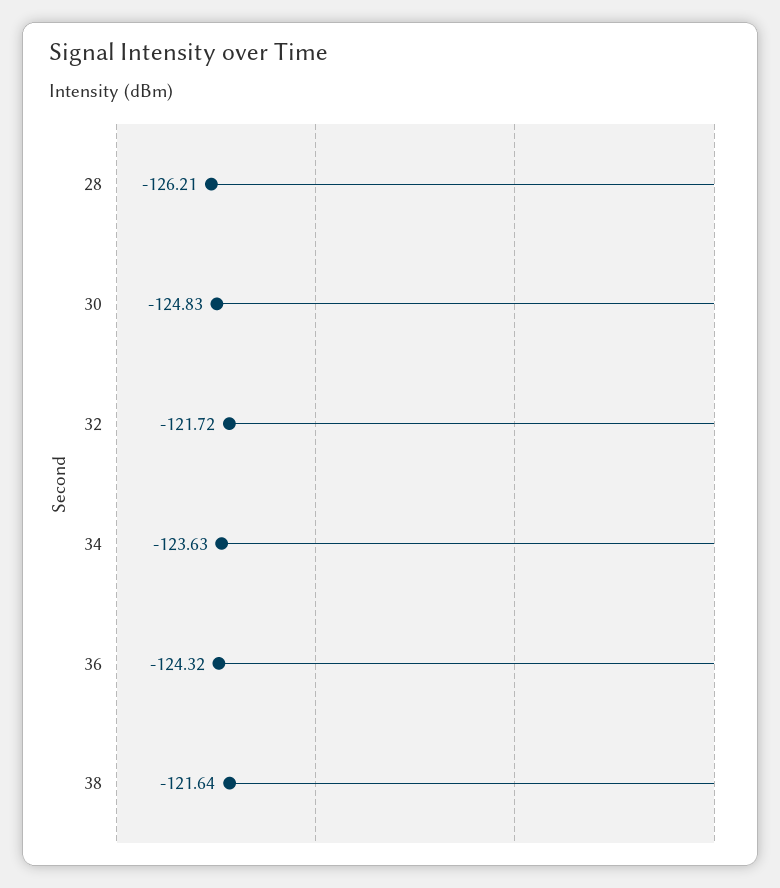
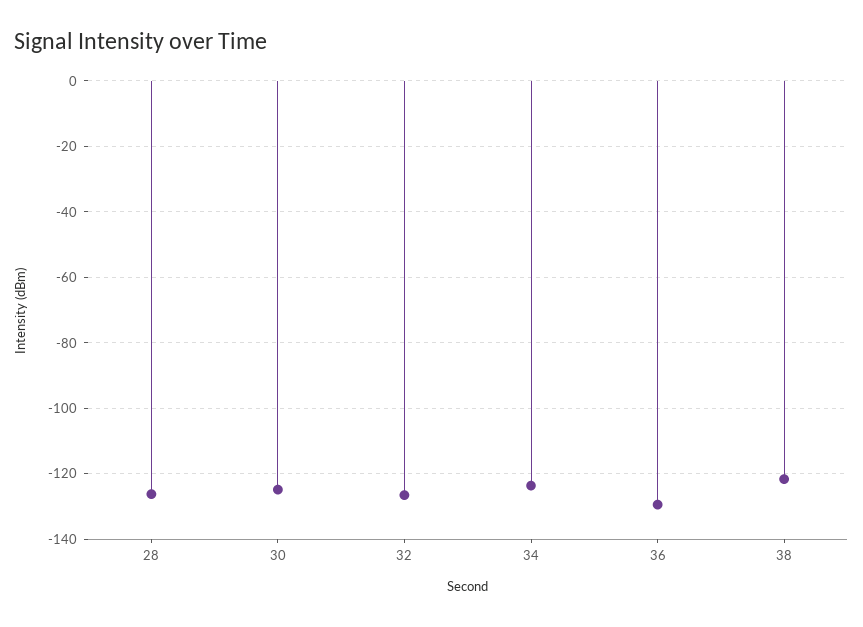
  {
    "28": -126.21,
    "30": -124.83,
-   "32": -121.72,
+   "32": -126,
    "34": -123.63,
-   "36": -124.32,
+   "36": -130,
    "38": -121.64
  }

